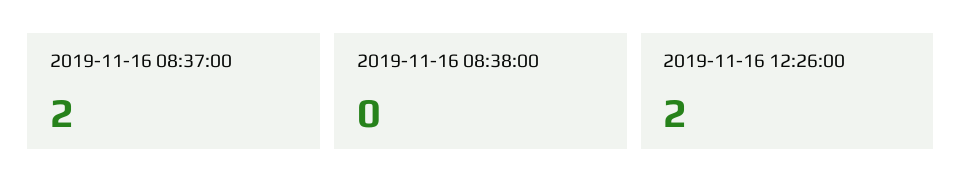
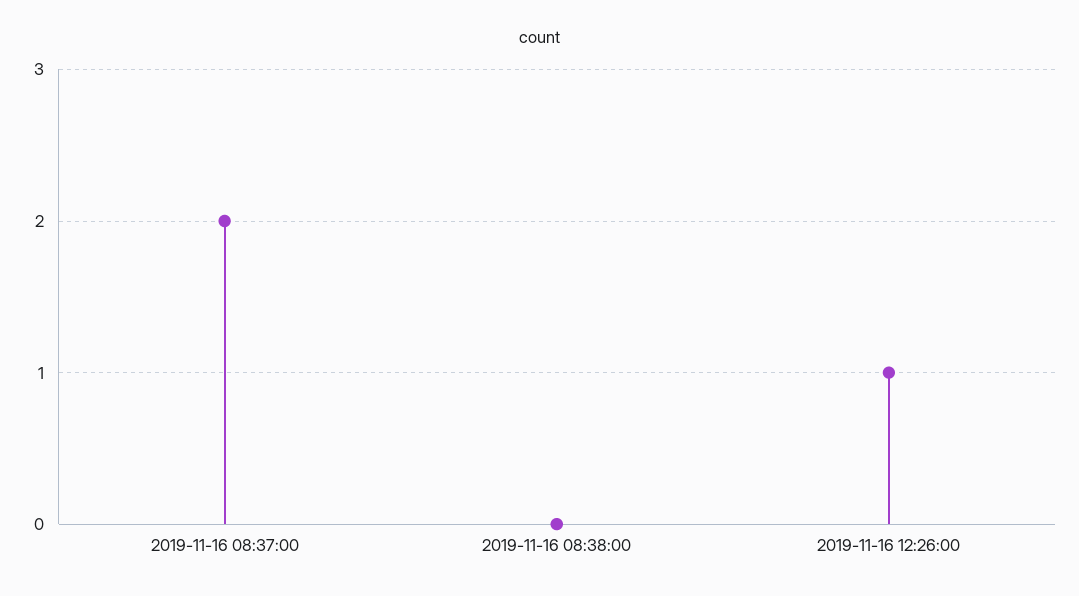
  {
    "2019-11-16 08:37:00": 2,
    "2019-11-16 08:38:00": 0,
-   "2019-11-16 12:26:00": 2
+   "2019-11-16 12:26:00": 1
  }

